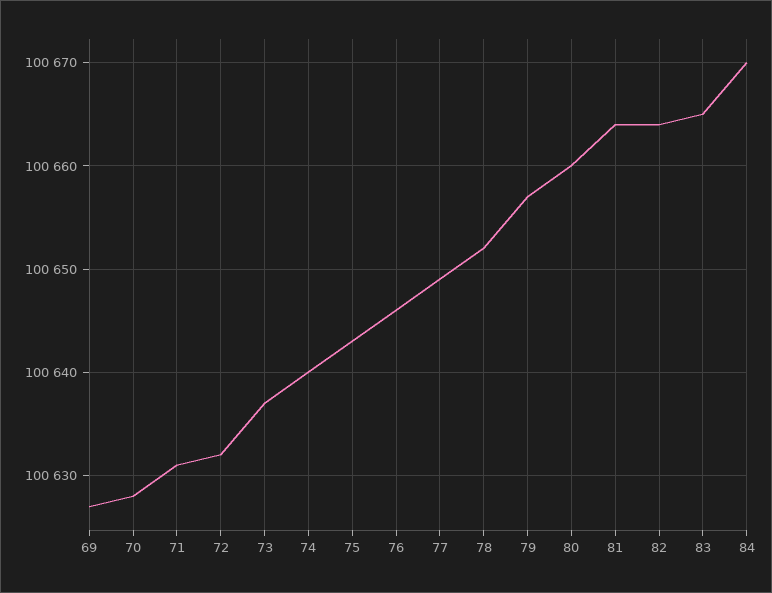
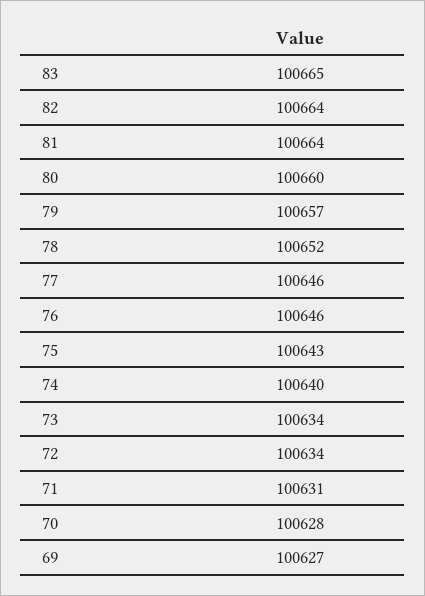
  {
    "69": 100627,
    "70": 100628,
    "71": 100631,
-   "72": 100632,
+   "72": 100634,
-   "73": 100637,
+   "73": 100634,
    "74": 100640,
    "75": 100643,
    "76": 100646,
-   "77": 100649,
+   "77": 100646,
    "78": 100652,
    "79": 100657,
    "80": 100660,
    "81": 100664,
    "82": 100664,
-   "83": 100665,
+   "83": 100665
-   "84": 100670
  }

